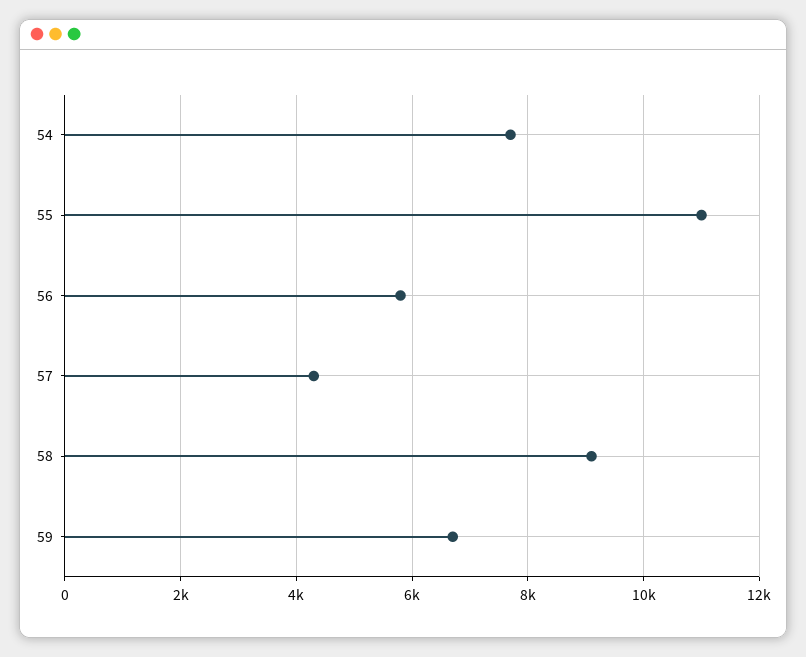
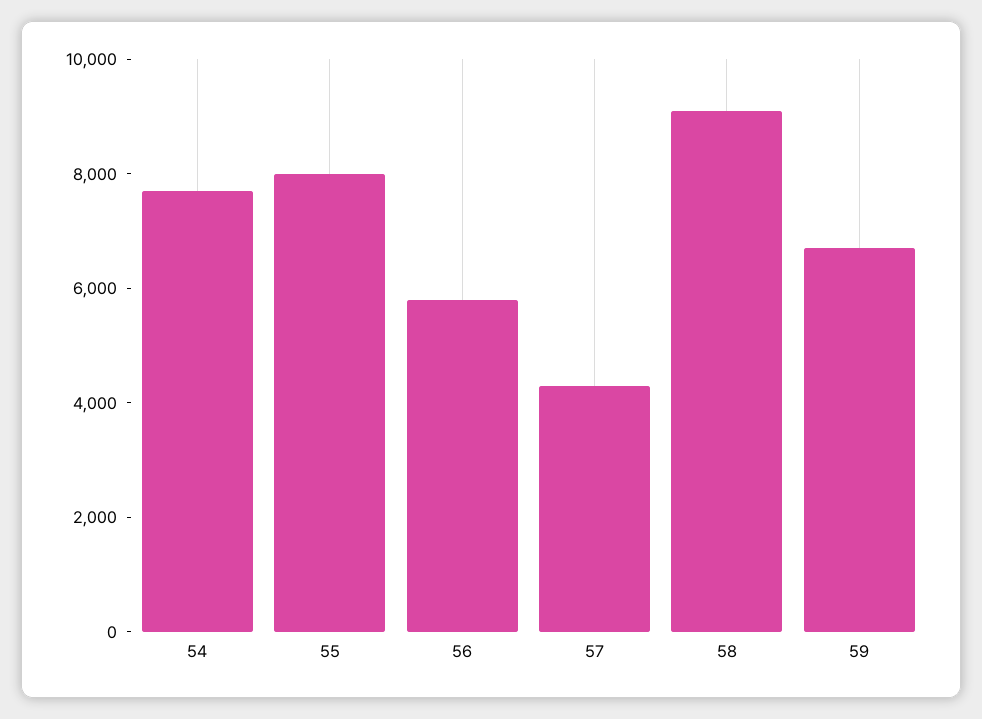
  {
    "54": 7800,
-   "55": 11000,
+   "55": 8000,
    "56": 5800,
    "57": 4400,
    "58": 9200,
    "59": 6800
  }

